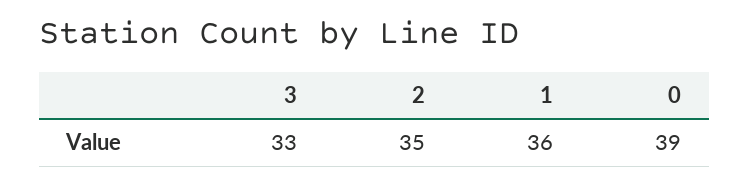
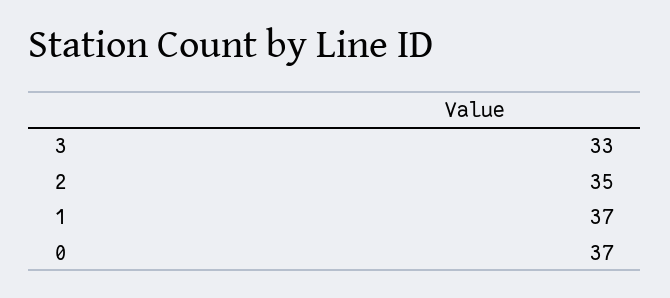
  {
    "3": 33,
    "2": 35,
-   "1": 36,
+   "1": 37,
-   "0": 39
+   "0": 37
  }

